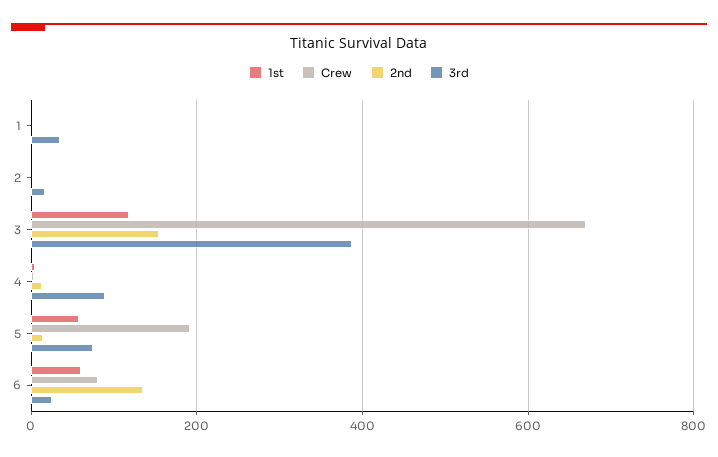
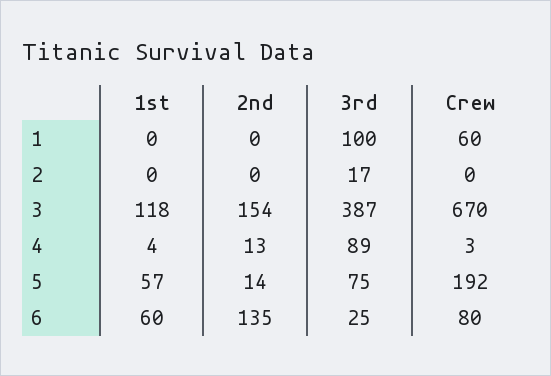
  {
    "1st": {
      "1": 0,
      "2": 0,
      "3": 118,
      "4": 4,
      "5": 57,
      "6": 60
    },
    "Crew": {
-     "1": 0,
+     "1": 60,
      "2": 0,
      "3": 670,
      "4": 3,
      "5": 192,
      "6": 80
    },
    "2nd": {
      "1": 0,
      "2": 0,
      "3": 154,
      "4": 13,
      "5": 14,
      "6": 135
    },
    "3rd": {
-     "1": 40,
+     "1": 100,
      "2": 17,
      "3": 387,
      "4": 89,
      "5": 75,
      "6": 25
    }
  }

